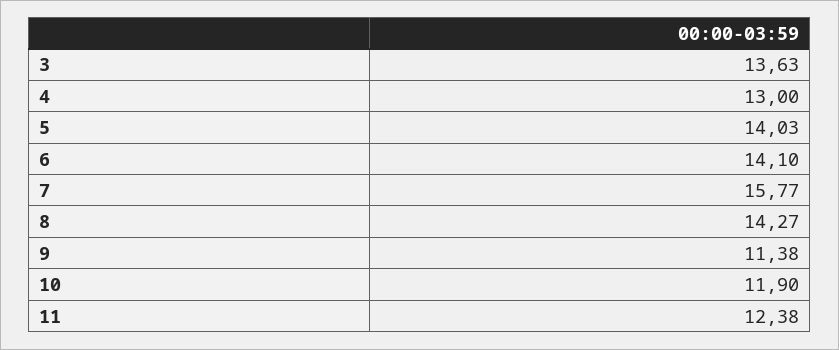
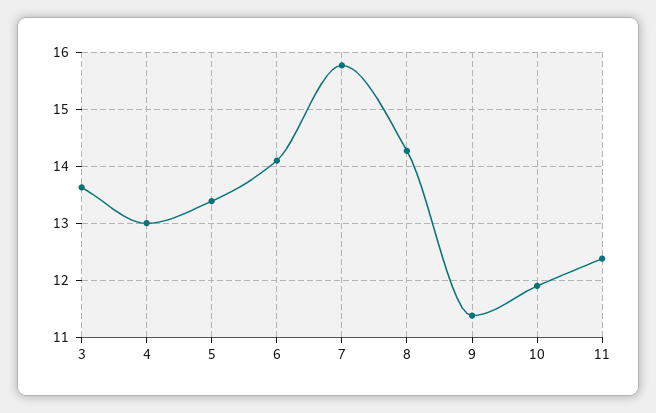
  {
    "3": 13.63,
    "4": 13,
-   "5": 14.03,
+   "5": 13.4,
    "6": 14.1,
    "7": 15.77,
    "8": 14.27,
    "9": 11.38,
    "10": 11.9,
    "11": 12.38
  }

